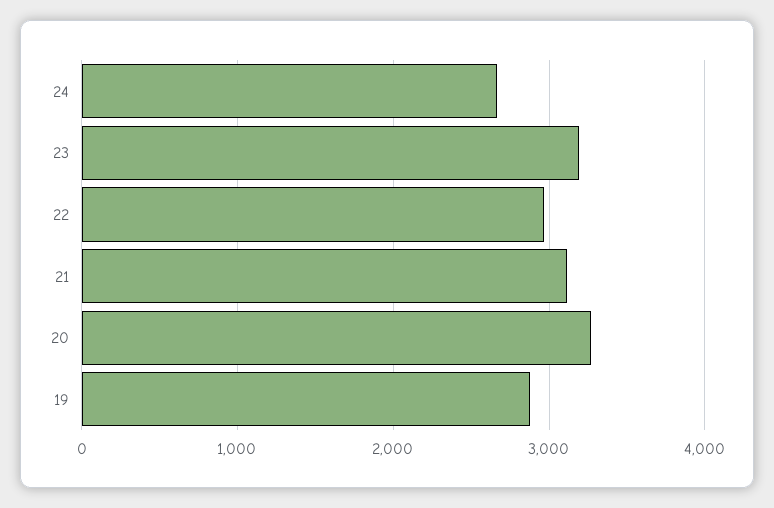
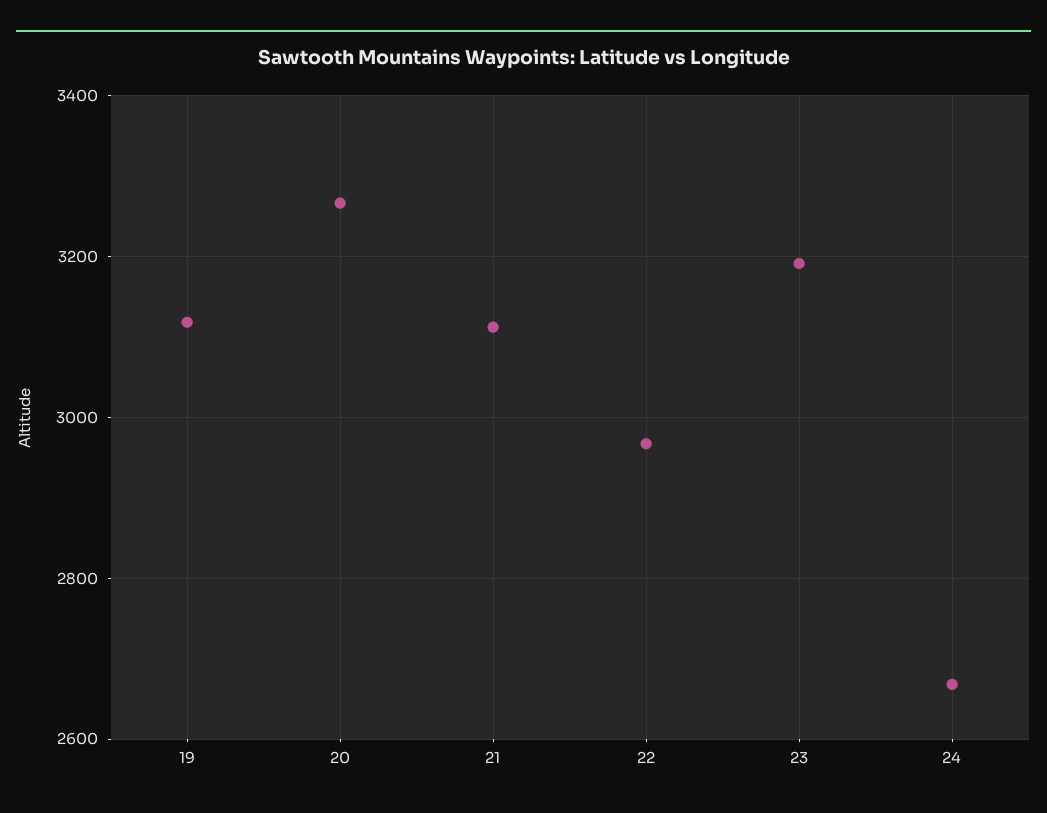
  {
    "24": 2660,
    "23": 3200,
    "22": 2960,
    "21": 3120,
    "20": 3260,
-   "19": 2900
+   "19": 3120
  }

